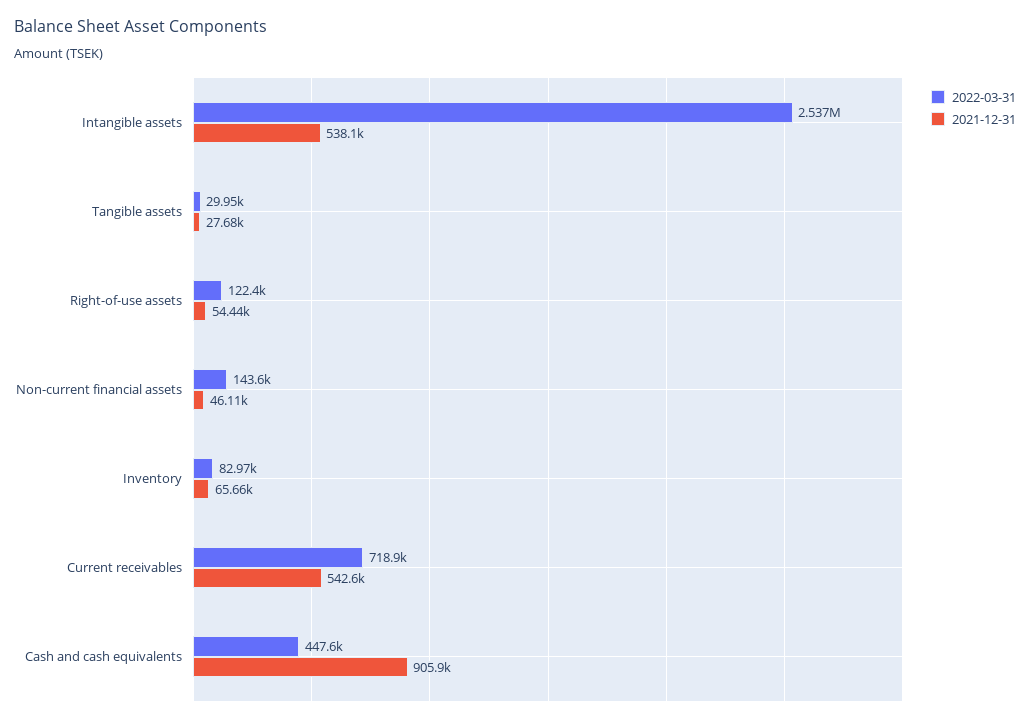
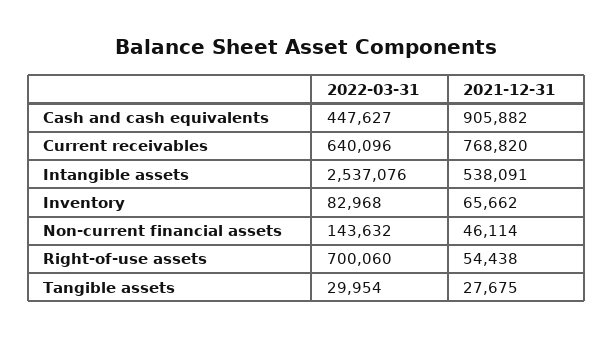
  {
    "2022-03-31": {
      "Intangible assets": 2537076,
      "Tangible assets": 29954,
-     "Right-of-use assets": 122400,
+     "Right-of-use assets": 700060,
      "Non-current financial assets": 143632,
      "Inventory": 82968,
-     "Current receivables": 718900,
+     "Current receivables": 640096,
      "Cash and cash equivalents": 447627
    },
    "2021-12-31": {
      "Intangible assets": 538091,
      "Tangible assets": 27675,
      "Right-of-use assets": 54438,
      "Non-current financial assets": 46114,
      "Inventory": 65662,
-     "Current receivables": 542600,
+     "Current receivables": 768820,
      "Cash and cash equivalents": 905882
    }
  }

